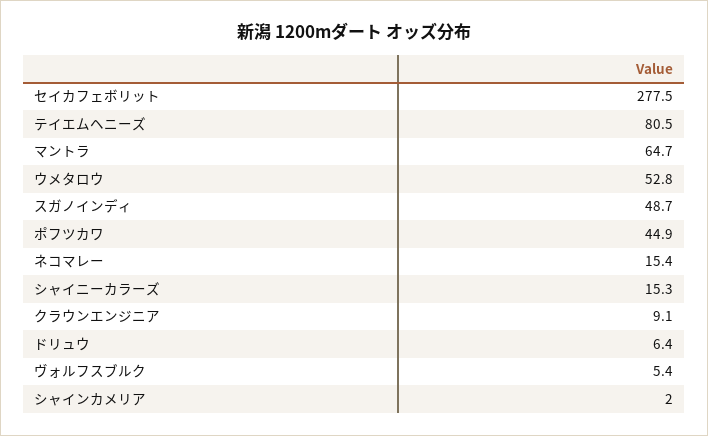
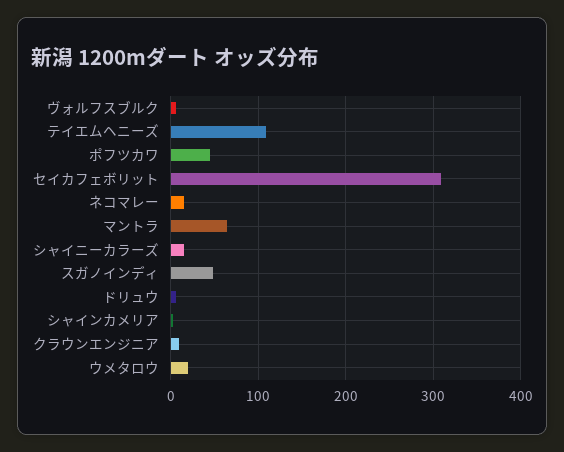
  {
-   "セイカフェボリット": 277.5,
+   "セイカフェボリット": 310,
-   "テイエムヘニーズ": 80.5,
+   "テイエムヘニーズ": 110,
    "マントラ": 64.7,
-   "ウメタロウ": 52.8,
+   "ウメタロウ": 20,
    "スガノインディ": 48.7,
    "ポフツカワ": 44.9,
    "ネコマレー": 15.4,
    "シャイニーカラーズ": 15.3,
    "クラウンエンジニア": 9.1,
    "ドリュウ": 6.4,
    "ヴォルフスブルク": 5.4,
    "シャインカメリア": 2
  }

